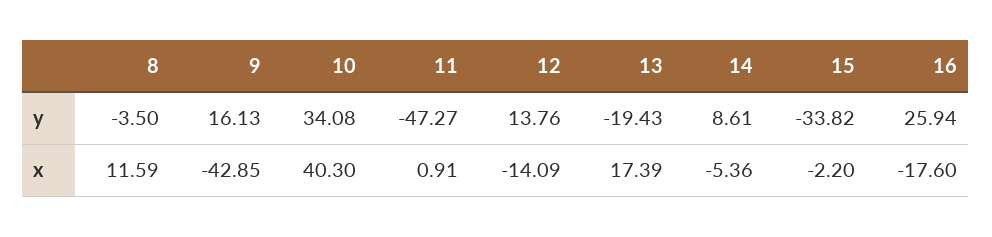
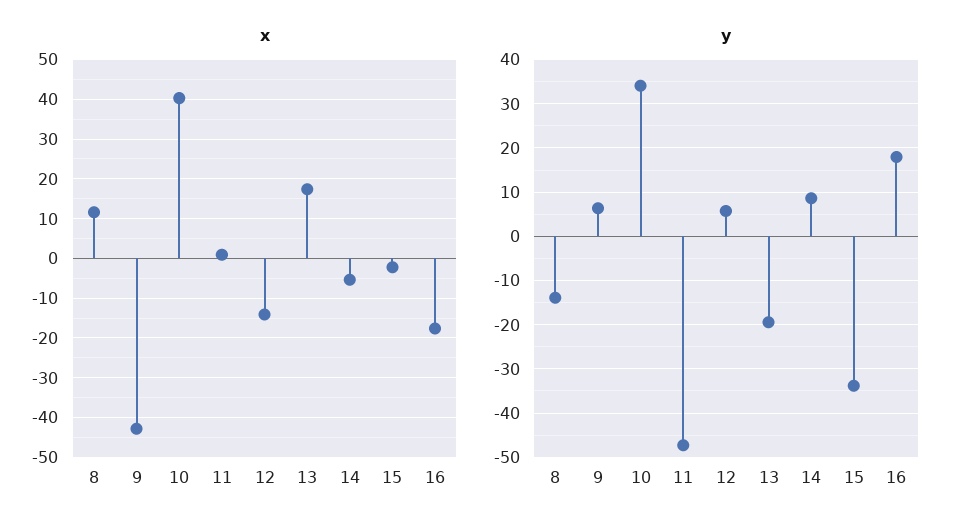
  {
    "y": {
-     "8": -3.5,
+     "8": -14,
-     "9": 16.13,
+     "9": 6,
      "10": 34.08,
      "11": -47.27,
-     "12": 13.76,
+     "12": 6,
      "13": -19.43,
      "14": 8.61,
      "15": -33.82,
-     "16": 25.94
+     "16": 18
    },
    "x": {
      "8": 11.59,
      "9": -42.85,
      "10": 40.3,
      "11": 0.91,
      "12": -14.09,
      "13": 17.39,
      "14": -5.36,
      "15": -2.2,
      "16": -17.6
    }
  }

